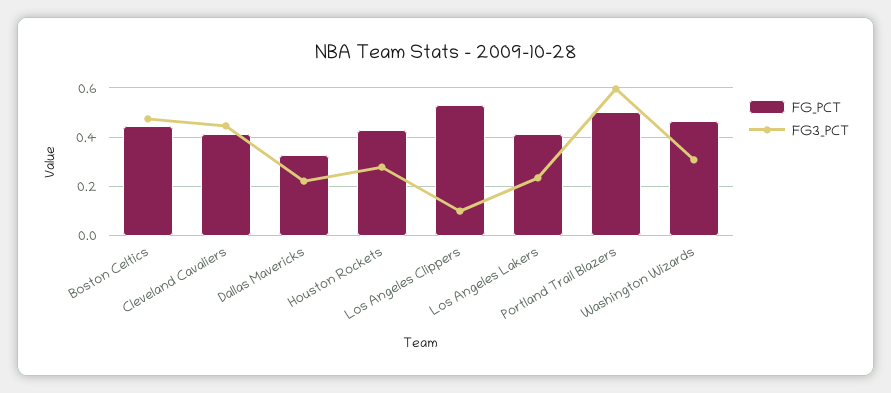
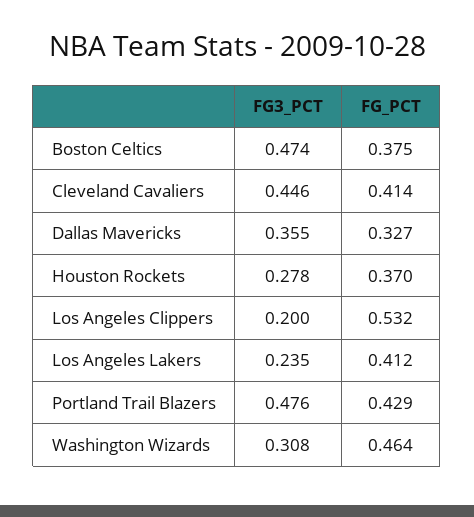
  {
    "FG_PCT": {
-     "Boston Celtics": 0.45,
+     "Boston Celtics": 0.375,
      "Cleveland Cavaliers": 0.414,
      "Dallas Mavericks": 0.327,
-     "Houston Rockets": 0.425,
+     "Houston Rockets": 0.37,
      "Los Angeles Clippers": 0.532,
      "Los Angeles Lakers": 0.412,
-     "Portland Trail Blazers": 0.5,
+     "Portland Trail Blazers": 0.429,
      "Washington Wizards": 0.464
    },
    "FG3_PCT": {
      "Boston Celtics": 0.474,
      "Cleveland Cavaliers": 0.446,
-     "Dallas Mavericks": 0.225,
+     "Dallas Mavericks": 0.355,
      "Houston Rockets": 0.278,
-     "Los Angeles Clippers": 0.1,
+     "Los Angeles Clippers": 0.2,
      "Los Angeles Lakers": 0.235,
-     "Portland Trail Blazers": 0.6,
+     "Portland Trail Blazers": 0.476,
      "Washington Wizards": 0.308
    }
  }

